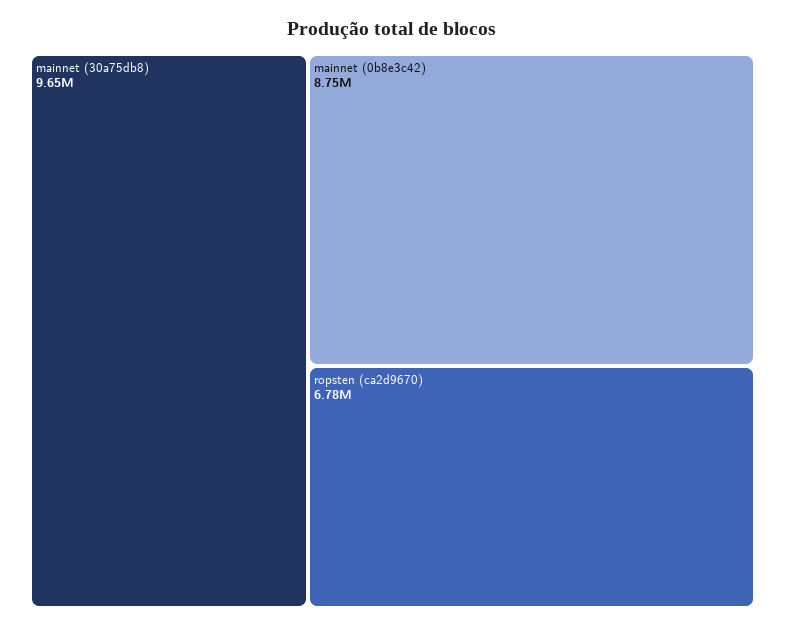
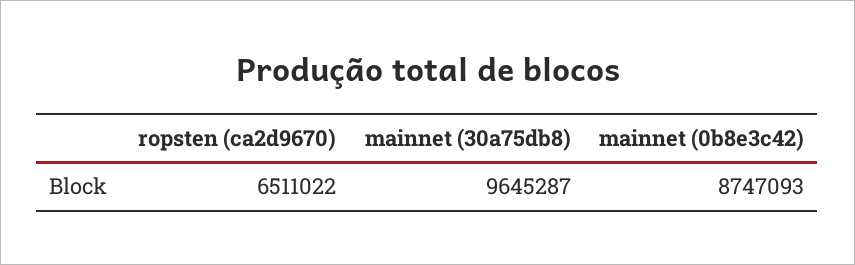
  {
    "mainnet (30a75db8)": 9645287,
    "mainnet (0b8e3c42)": 8747093,
-   "ropsten (ca2d9670)": 6780000
+   "ropsten (ca2d9670)": 6511022
  }

